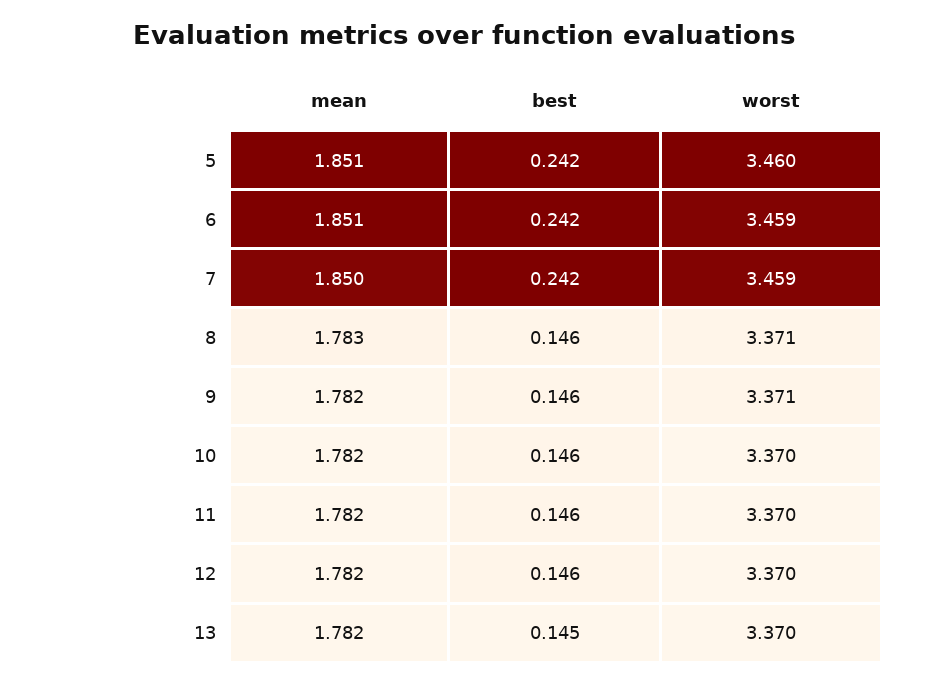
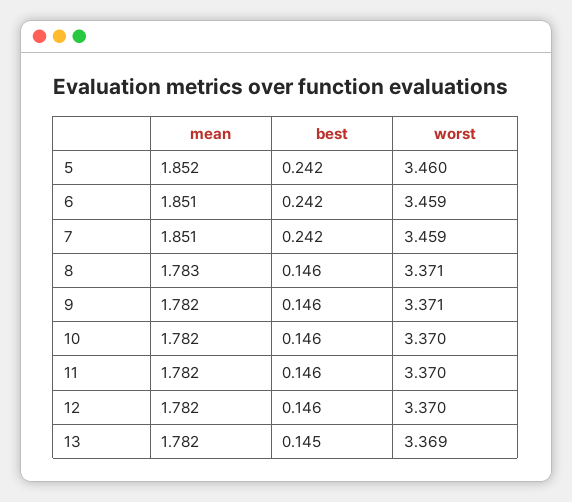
  {
    "mean": {
-     "5": 1.851,
+     "5": 1.852,
      "6": 1.851,
-     "7": 1.85,
+     "7": 1.851,
      "8": 1.783,
      "9": 1.782,
      "10": 1.782,
      "11": 1.782,
      "12": 1.782,
      "13": 1.782
    },
    "best": {
      "5": 0.242,
      "6": 0.242,
      "7": 0.242,
      "8": 0.146,
      "9": 0.146,
      "10": 0.146,
      "11": 0.146,
      "12": 0.146,
      "13": 0.145
    },
    "worst": {
      "5": 3.46,
      "6": 3.459,
      "7": 3.459,
      "8": 3.371,
      "9": 3.371,
      "10": 3.37,
      "11": 3.37,
      "12": 3.37,
-     "13": 3.37
+     "13": 3.369
    }
  }

